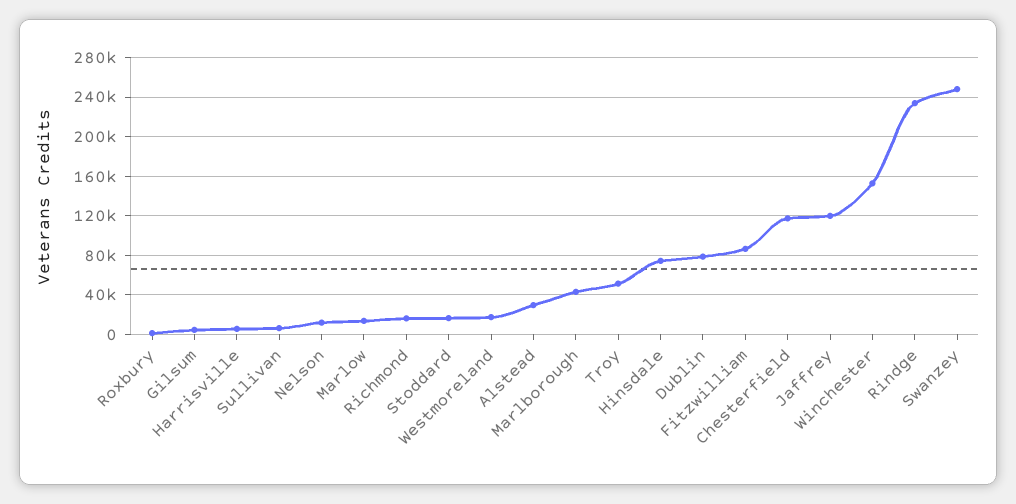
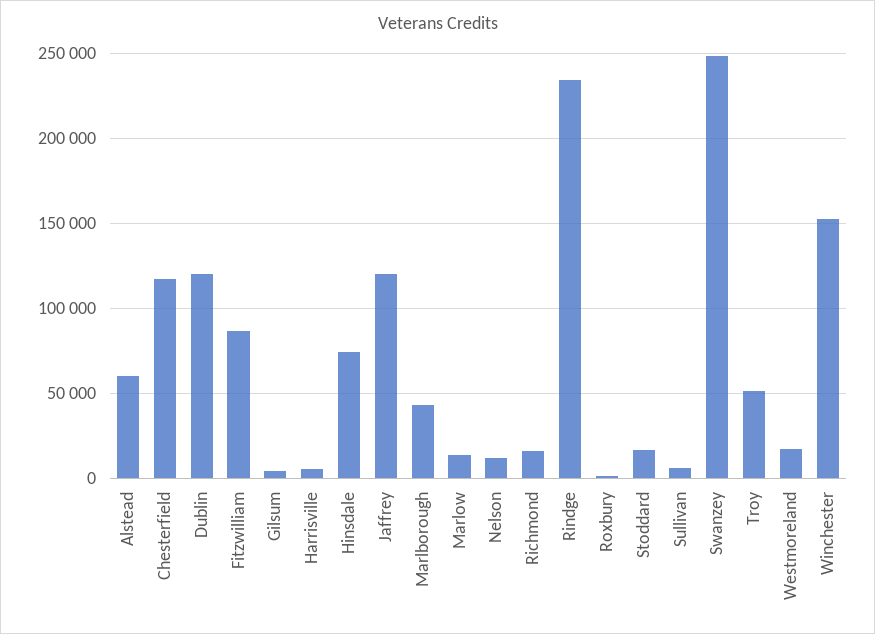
  {
    "Roxbury": 0,
    "Gilsum": 5000,
    "Harrisville": 5000,
    "Sullivan": 5000,
    "Nelson": 10000,
    "Marlow": 15000,
    "Richmond": 15000,
    "Stoddard": 15000,
    "Westmoreland": 15000,
-   "Alstead": 30000,
+   "Alstead": 60000,
    "Marlborough": 45000,
    "Troy": 50000,
    "Hinsdale": 75000,
-   "Dublin": 80000,
+   "Dublin": 120000,
    "Fitzwilliam": 85000,
    "Chesterfield": 120000,
    "Jaffrey": 120000,
    "Winchester": 155000,
    "Rindge": 235000,
    "Swanzey": 250000
  }

